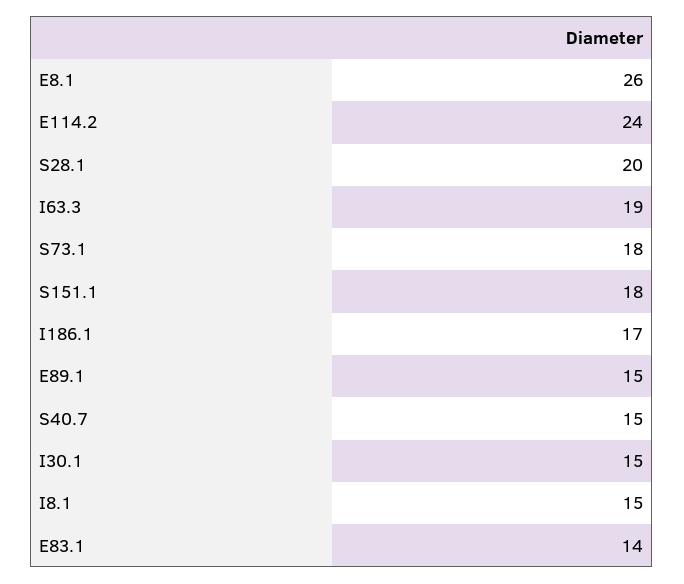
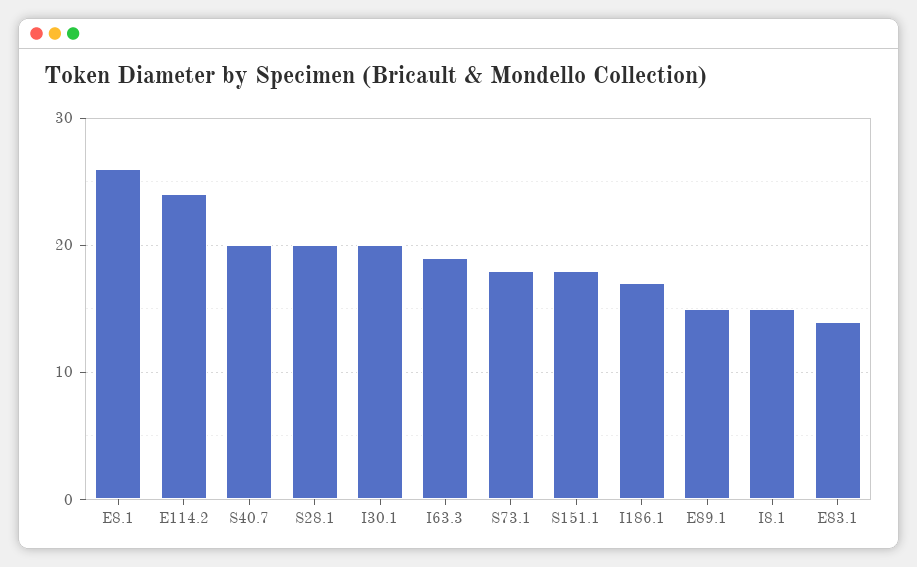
  {
    "E8.1": 26,
    "E114.2": 24,
    "S28.1": 20,
    "I63.3": 19,
    "S73.1": 18,
    "S151.1": 18,
    "I186.1": 17,
    "E89.1": 15,
-   "S40.7": 15,
+   "S40.7": 20,
-   "I30.1": 15,
+   "I30.1": 20,
    "I8.1": 15,
    "E83.1": 14
  }

